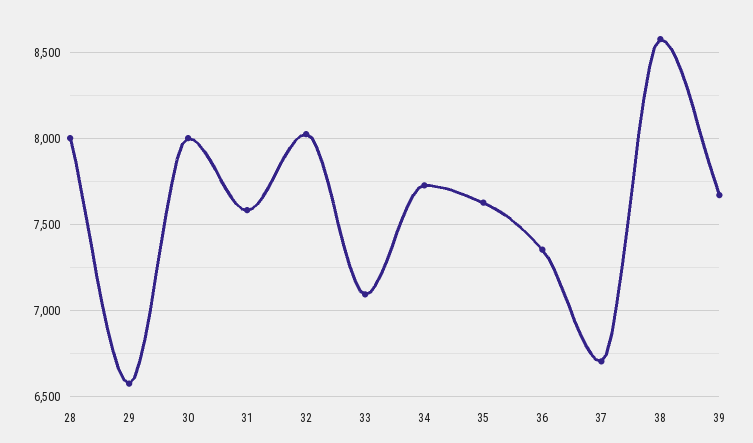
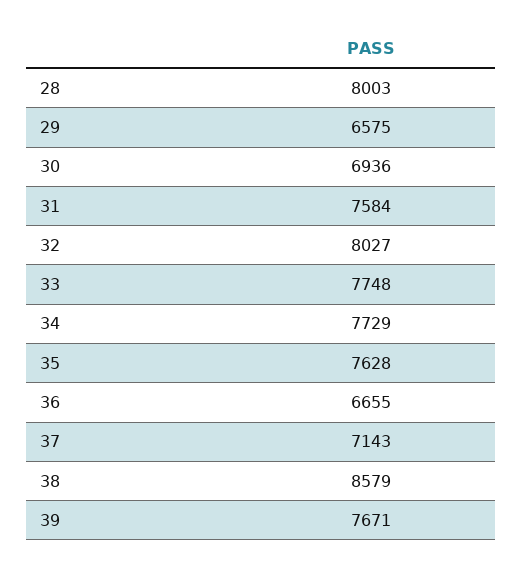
  {
    "28": 8003,
    "29": 6575,
-   "30": 8000,
+   "30": 6936,
    "31": 7584,
    "32": 8027,
-   "33": 7100,
+   "33": 7748,
    "34": 7729,
    "35": 7628,
-   "36": 7350,
+   "36": 6655,
-   "37": 6700,
+   "37": 7143,
    "38": 8579,
    "39": 7671
  }

